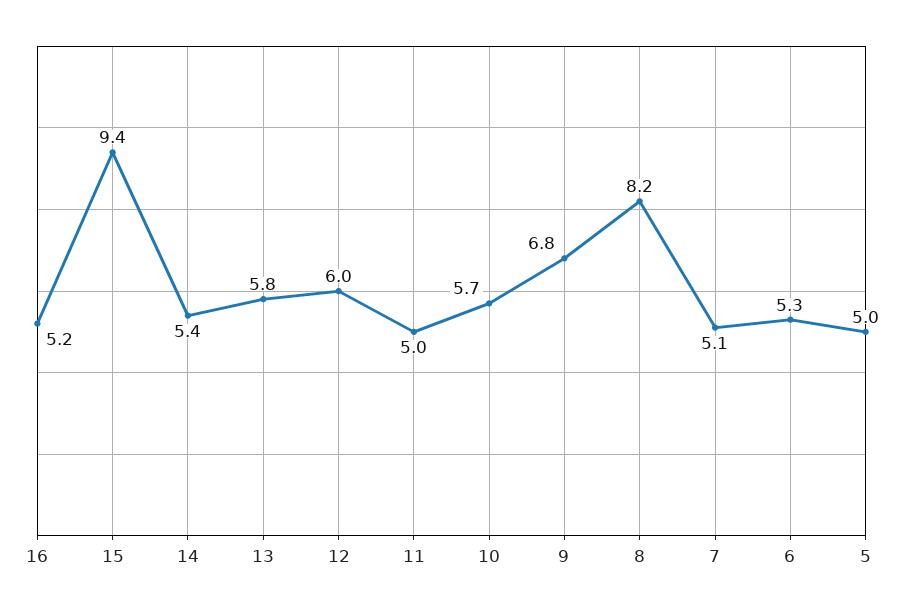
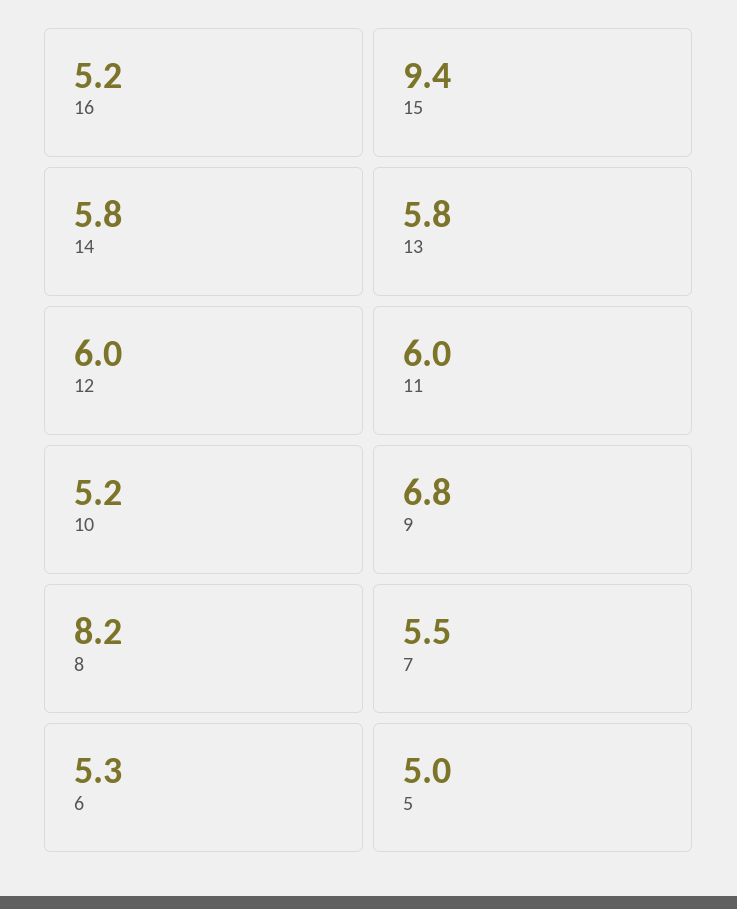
  {
    "16": 5.2,
    "15": 9.4,
-   "14": 5.4,
+   "14": 5.8,
    "13": 5.8,
    "12": 6,
-   "11": 5,
+   "11": 6,
-   "10": 5.7,
+   "10": 5.2,
    "9": 6.8,
    "8": 8.2,
-   "7": 5.1,
+   "7": 5.5,
    "6": 5.3,
    "5": 5
  }

